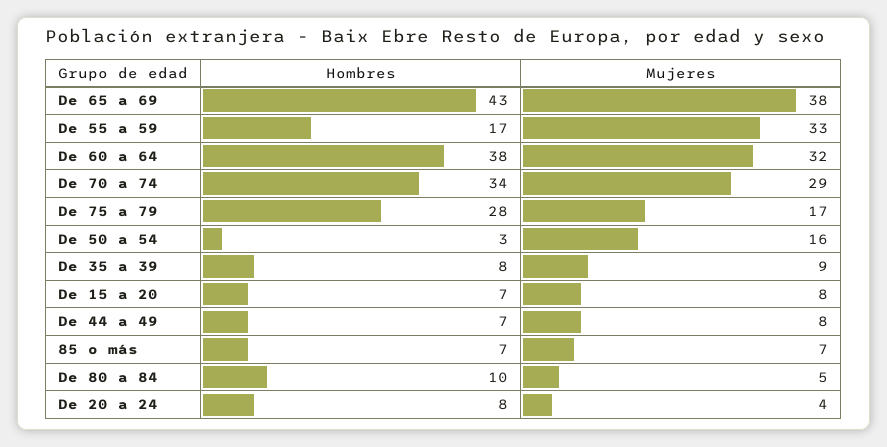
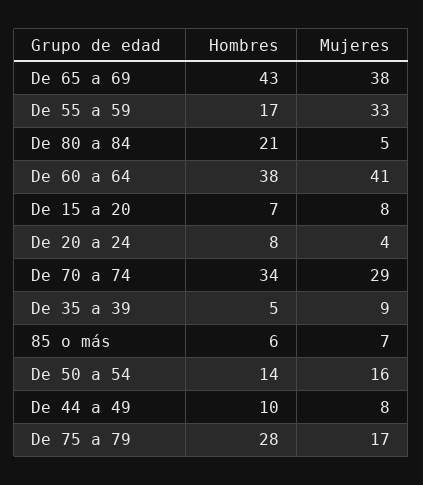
  {
    "Hombres": {
      "De 65 a 69": 43,
      "De 55 a 59": 17,
      "De 60 a 64": 38,
      "De 70 a 74": 34,
      "De 75 a 79": 28,
-     "De 50 a 54": 3,
+     "De 50 a 54": 14,
-     "De 35 a 39": 8,
+     "De 35 a 39": 5,
      "De 15 a 20": 7,
-     "De 44 a 49": 7,
+     "De 44 a 49": 10,
-     "85 o más": 7,
+     "85 o más": 6,
-     "De 80 a 84": 10,
+     "De 80 a 84": 21,
      "De 20 a 24": 8
    },
    "Mujeres": {
      "De 65 a 69": 38,
      "De 55 a 59": 33,
-     "De 60 a 64": 32,
+     "De 60 a 64": 41,
      "De 70 a 74": 29,
      "De 75 a 79": 17,
      "De 50 a 54": 16,
      "De 35 a 39": 9,
      "De 15 a 20": 8,
      "De 44 a 49": 8,
      "85 o más": 7,
      "De 80 a 84": 5,
      "De 20 a 24": 4
    }
  }

